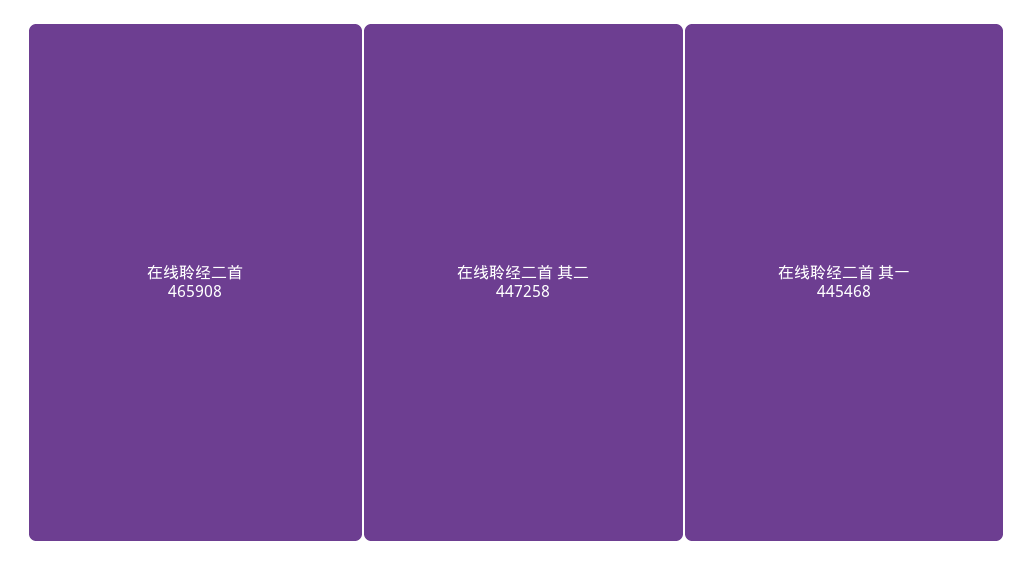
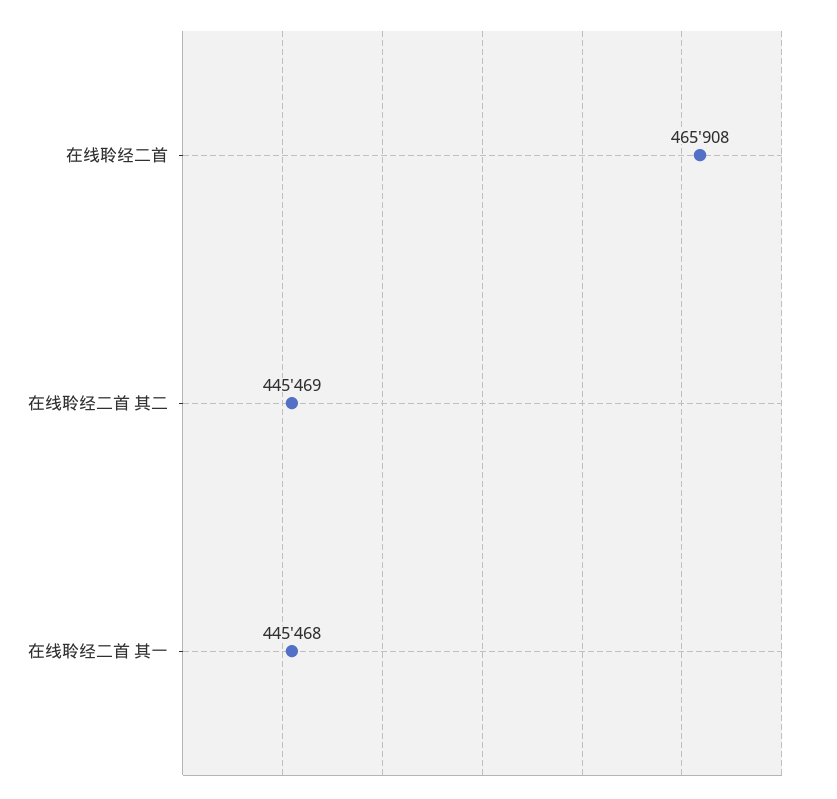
  {
    "在线聆经二首": 465908,
-   "在线聆经二首 其二": 447258,
+   "在线聆经二首 其二": 445469,
    "在线聆经二首 其一": 445468
  }

